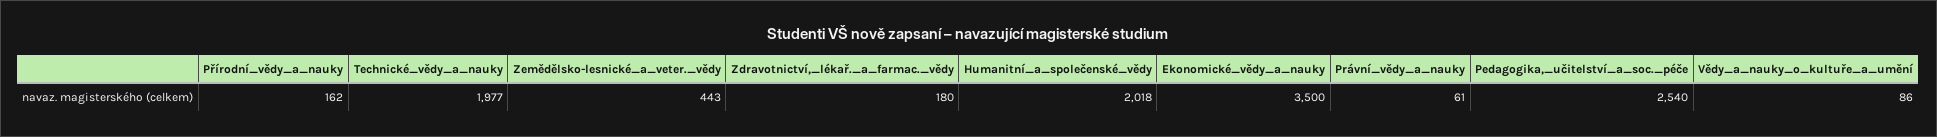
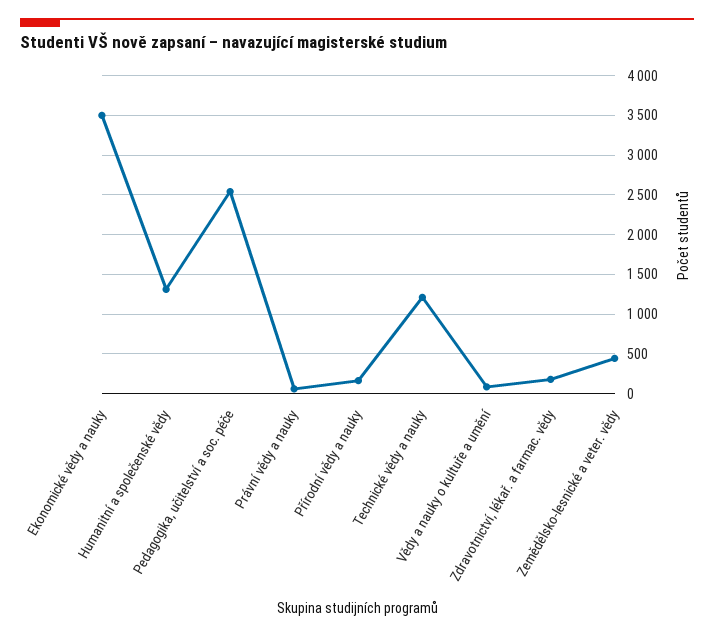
  {
    "Přírodní_vědy_a_nauky": 162,
-   "Technické_vědy_a_nauky": 1977,
+   "Technické_vědy_a_nauky": 1200,
    "Zemědělsko-lesnické_a_veter._vědy": 443,
    "Zdravotnictví,_lékař._a_farmac._vědy": 180,
-   "Humanitní_a_společenské_vědy": 2018,
+   "Humanitní_a_společenské_vědy": 1300,
    "Ekonomické_vědy_a_nauky": 3500,
    "Právní_vědy_a_nauky": 61,
    "Pedagogika,_učitelství_a_soc._péče": 2540,
    "Vědy_a_nauky_o_kultuře_a_umění": 86
  }

